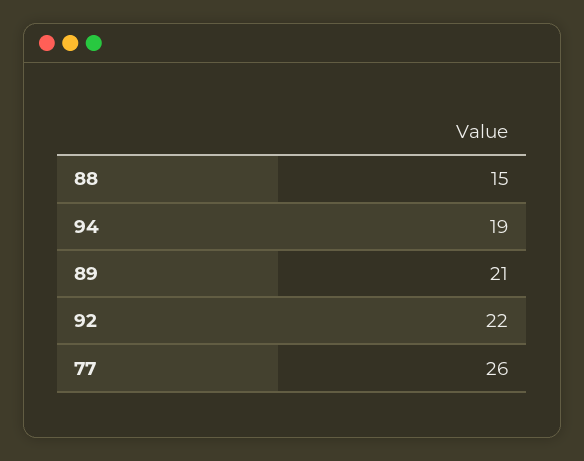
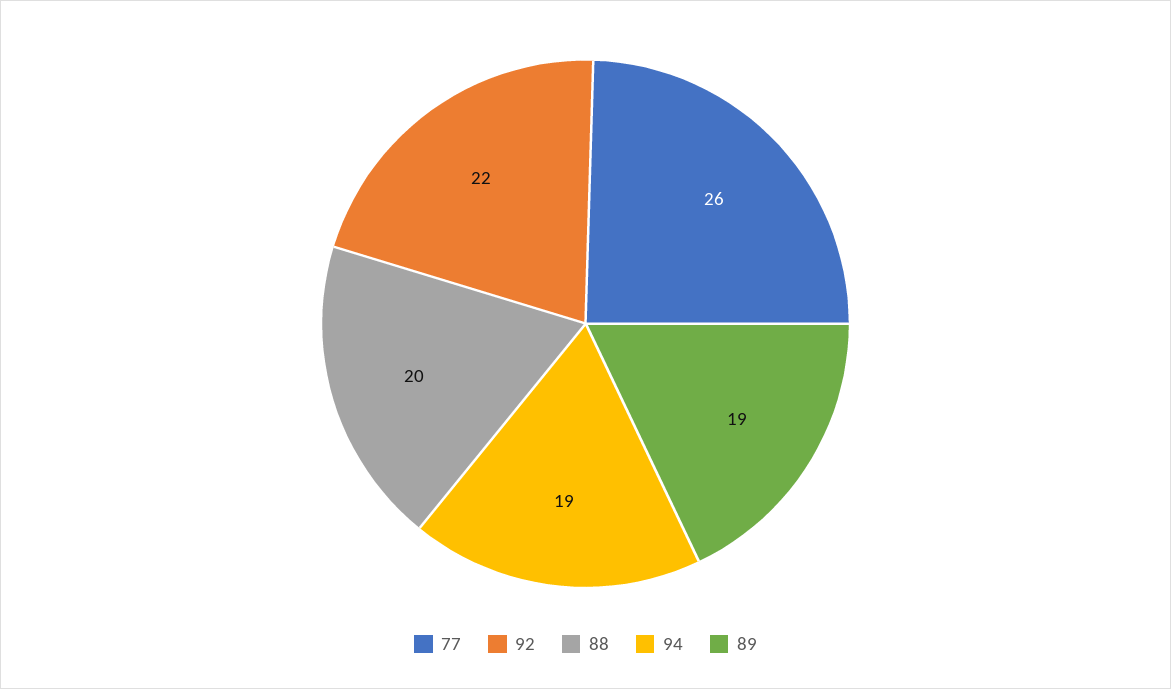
  {
-   "88": 15,
+   "88": 20,
    "94": 19,
-   "89": 21,
+   "89": 19,
    "92": 22,
    "77": 26
  }

